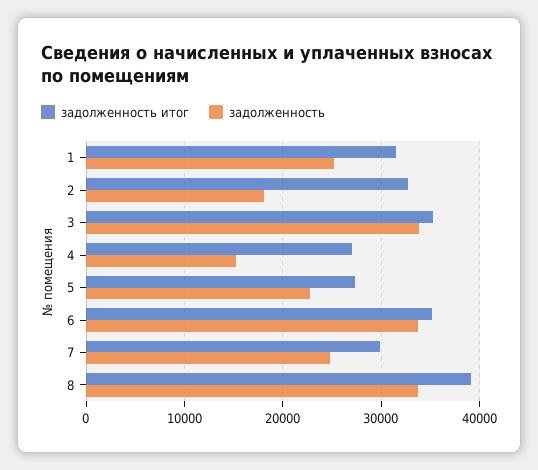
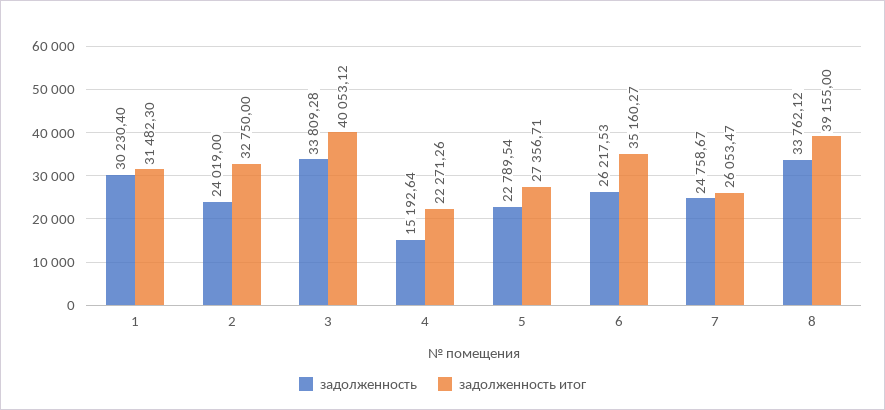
  {
    "задолженность итог": {
      "1": 31482.3,
      "2": 32750,
-     "3": 35000,
+     "3": 40053.12,
-     "4": 27000,
+     "4": 22271.26,
      "5": 27356.71,
      "6": 35160.27,
-     "7": 30000,
+     "7": 26053.47,
      "8": 39155
    },
    "задолженность": {
-     "1": 25000,
+     "1": 30230.4,
-     "2": 18000,
+     "2": 24019,
      "3": 33809.28,
      "4": 15192.64,
      "5": 22789.54,
-     "6": 34000,
+     "6": 26217.53,
      "7": 24758.67,
      "8": 33762.12
    }
  }

